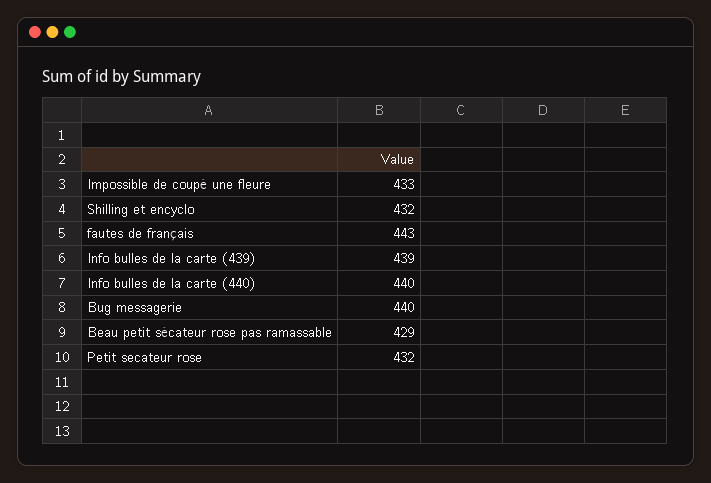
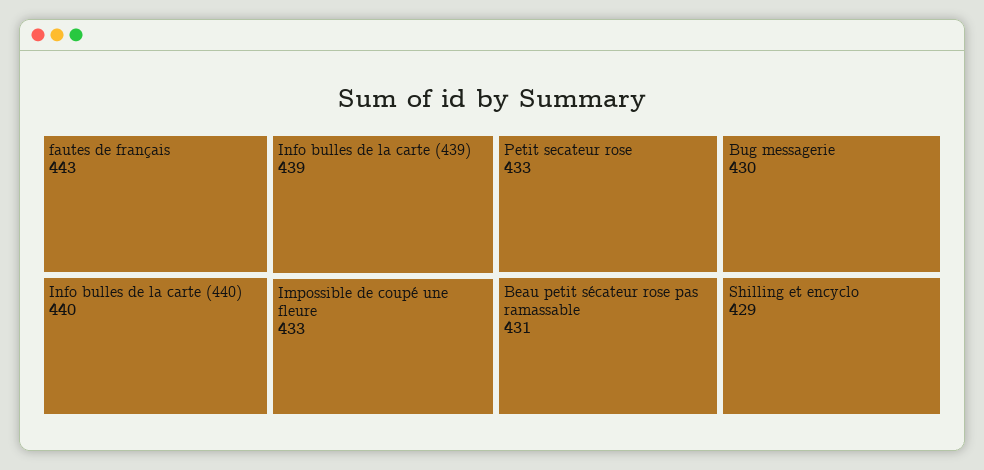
  {
    "Impossible de coupé une fleure": 433,
-   "Shilling et encyclo": 432,
+   "Shilling et encyclo": 429,
    "fautes de français": 443,
    "Info bulles de la carte (439)": 439,
    "Info bulles de la carte (440)": 440,
-   "Bug messagerie": 440,
+   "Bug messagerie": 430,
-   "Beau petit sécateur rose pas ramassable": 429,
+   "Beau petit sécateur rose pas ramassable": 431,
-   "Petit secateur rose": 432
+   "Petit secateur rose": 433
  }

